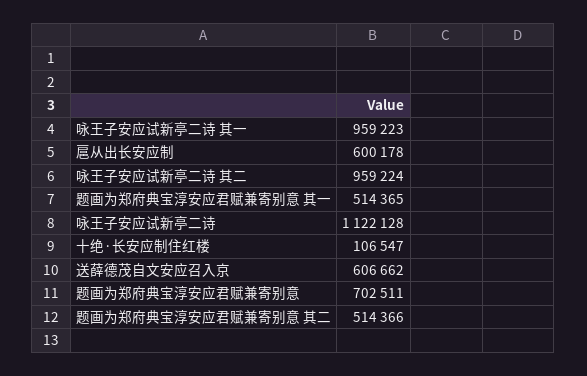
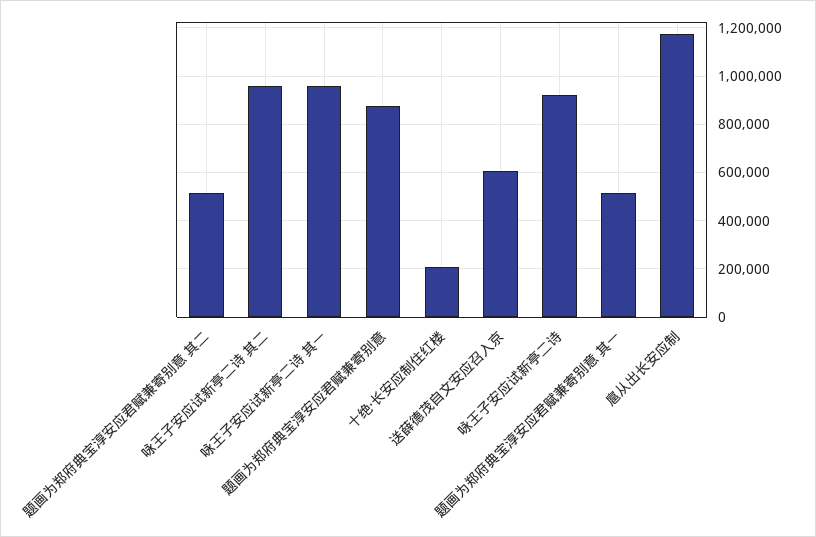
  {
    "咏王子安应试新亭二诗 其一": 959223,
-   "扈从出长安应制": 600178,
+   "扈从出长安应制": 1175000,
    "咏王子安应试新亭二诗 其二": 959224,
    "题画为郑府典宝淳安应君赋兼寄别意 其一": 514365,
-   "咏王子安应试新亭二诗": 1122128,
+   "咏王子安应试新亭二诗": 925000,
-   "十绝·长安应制住红楼": 106547,
+   "十绝·长安应制住红楼": 200000,
    "送薛德茂自文安应召入京": 606662,
-   "题画为郑府典宝淳安应君赋兼寄别意": 702511,
+   "题画为郑府典宝淳安应君赋兼寄别意": 875000,
    "题画为郑府典宝淳安应君赋兼寄别意 其二": 514366
  }

